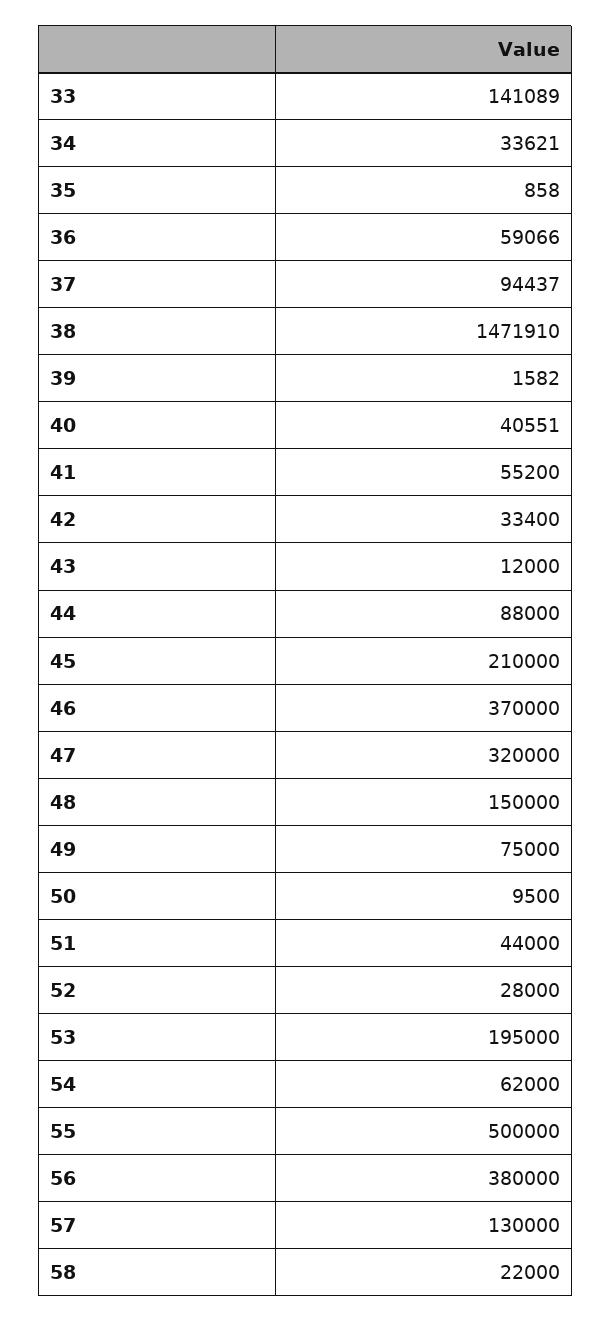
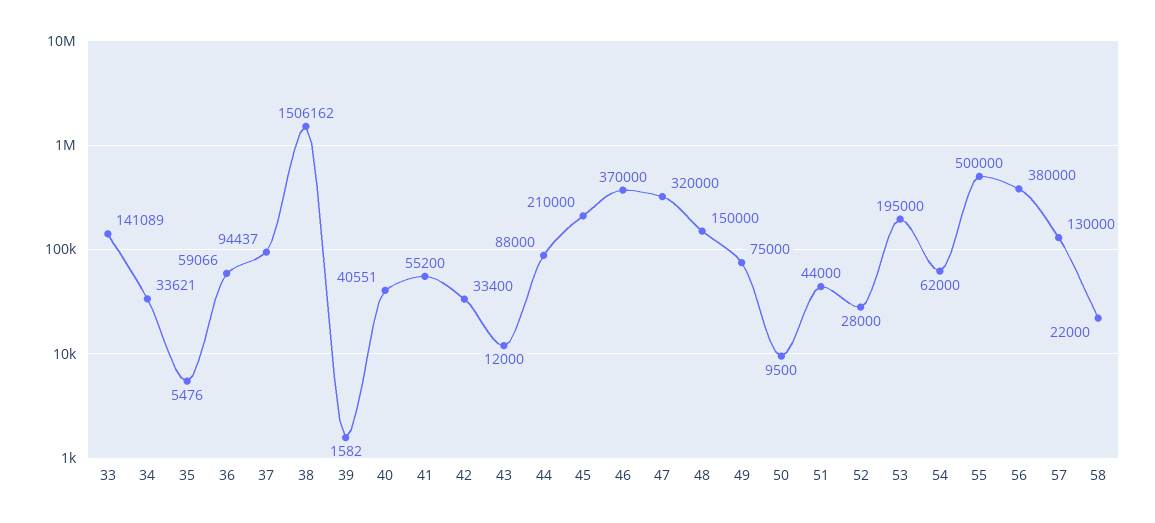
  {
    "33": 141089,
    "34": 33621,
-   "35": 858,
+   "35": 5476,
    "36": 59066,
    "37": 94437,
-   "38": 1471910,
+   "38": 1506162,
    "39": 1582,
    "40": 40551,
    "41": 55200,
    "42": 33400,
    "43": 12000,
    "44": 88000,
    "45": 210000,
    "46": 370000,
    "47": 320000,
    "48": 150000,
    "49": 75000,
    "50": 9500,
    "51": 44000,
    "52": 28000,
    "53": 195000,
    "54": 62000,
    "55": 500000,
    "56": 380000,
    "57": 130000,
    "58": 22000
  }

